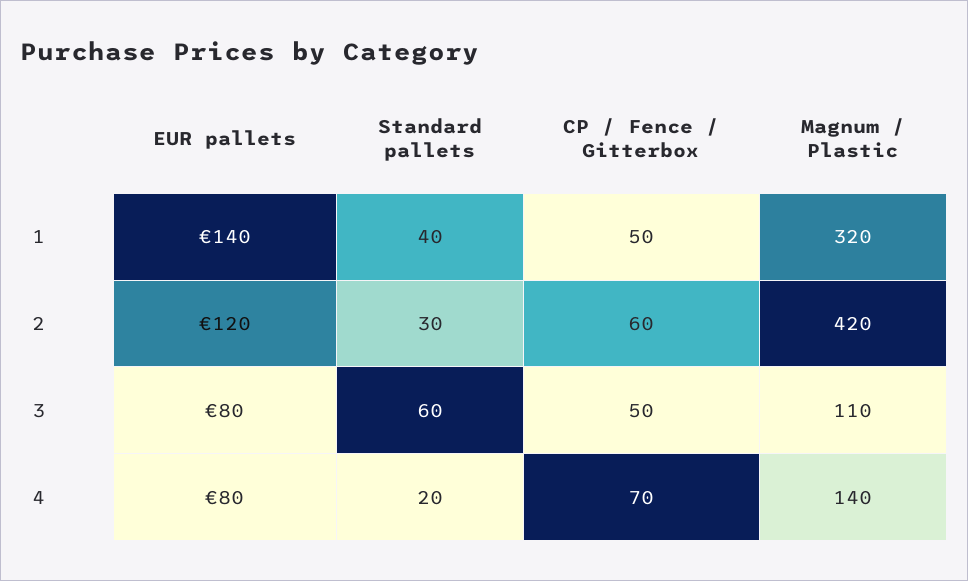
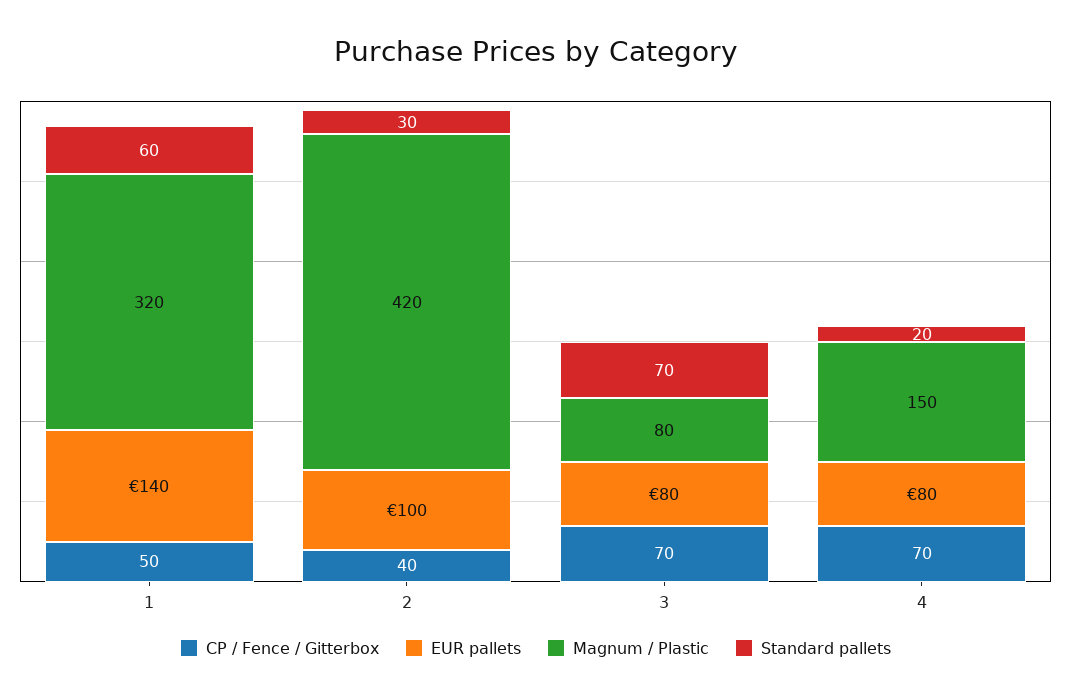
  {
    "EUR pallets": {
      "1": 140,
-     "2": 120,
+     "2": 100,
      "3": 80,
      "4": 80
    },
    "Standard pallets": {
-     "1": 40,
+     "1": 60,
      "2": 30,
-     "3": 60,
+     "3": 70,
      "4": 20
    },
    "CP / Fence / Gitterbox": {
      "1": 50,
-     "2": 60,
+     "2": 40,
-     "3": 50,
+     "3": 70,
      "4": 70
    },
    "Magnum / Plastic": {
      "1": 320,
      "2": 420,
-     "3": 110,
+     "3": 80,
-     "4": 140
+     "4": 150
    }
  }

